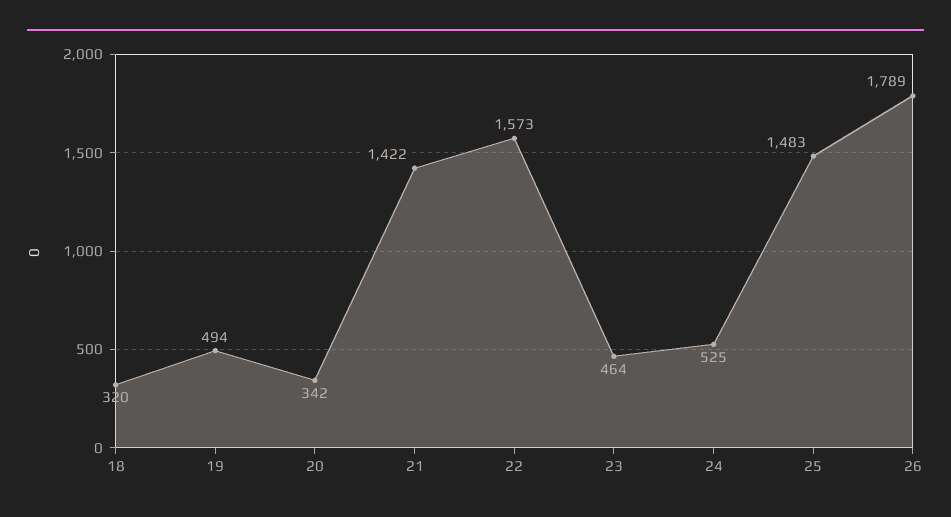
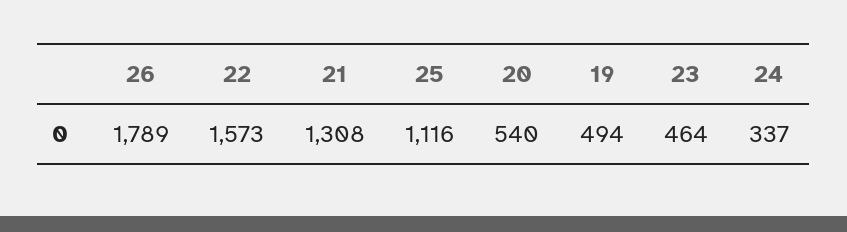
  {
-   "18": 320,
    "19": 494,
-   "20": 342,
+   "20": 540,
-   "21": 1422,
+   "21": 1308,
    "22": 1573,
    "23": 464,
-   "24": 525,
+   "24": 337,
-   "25": 1483,
+   "25": 1116,
    "26": 1789
  }

